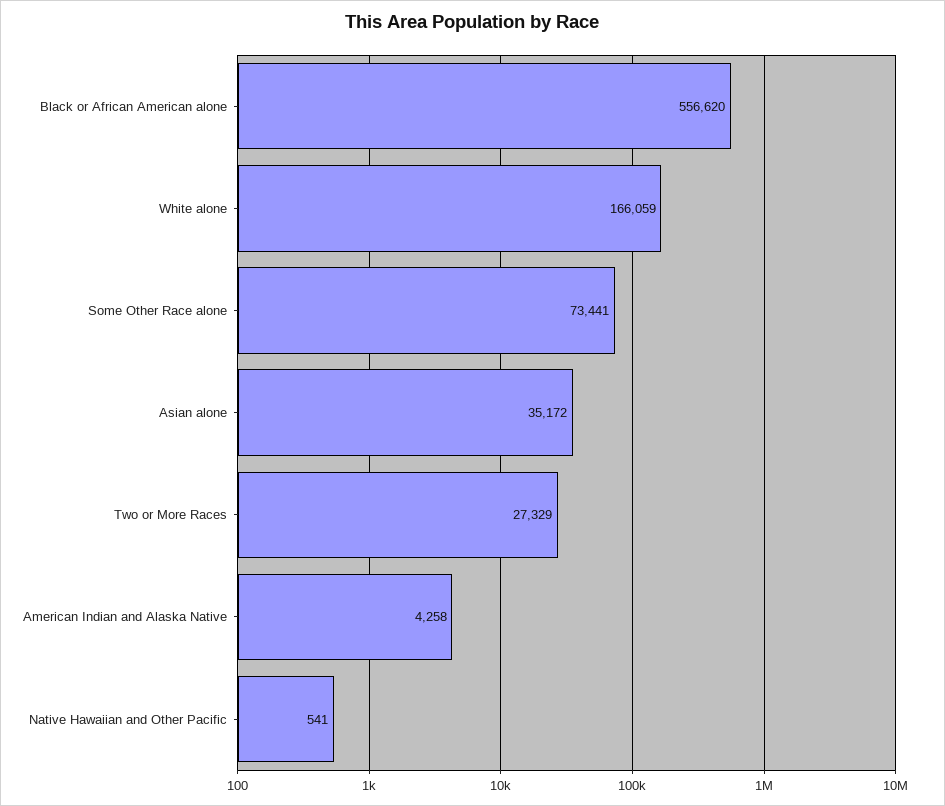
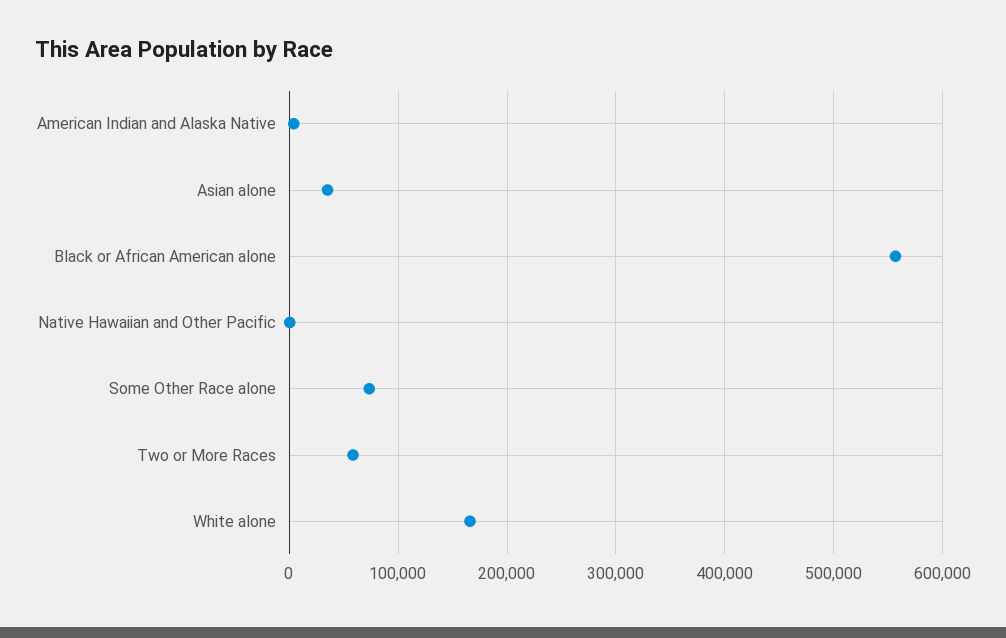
  {
    "Black or African American alone": 556620,
    "White alone": 166059,
    "Some Other Race alone": 73441,
    "Asian alone": 35172,
-   "Two or More Races": 27329,
+   "Two or More Races": 60000,
    "American Indian and Alaska Native": 4258,
    "Native Hawaiian and Other Pacific": 541
  }

